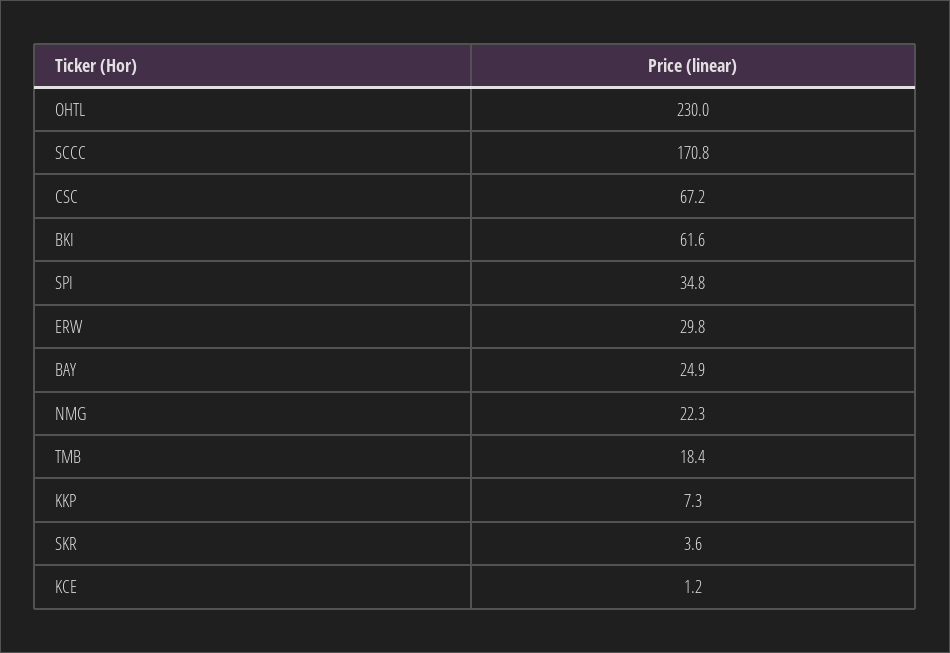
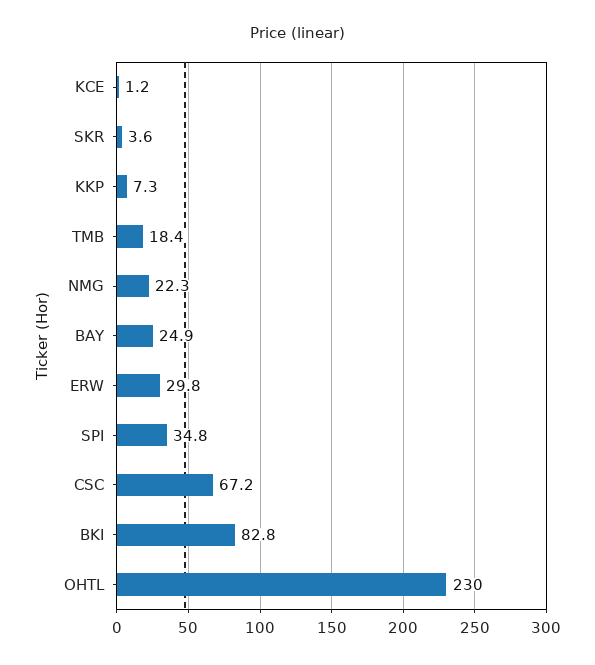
  {
    "OHTL": 230,
-   "SCCC": 170.8,
    "CSC": 67.2,
-   "BKI": 61.6,
+   "BKI": 82.8,
    "SPI": 34.8,
    "ERW": 29.8,
    "BAY": 24.9,
    "NMG": 22.3,
    "TMB": 18.4,
    "KKP": 7.3,
    "SKR": 3.6,
    "KCE": 1.2
  }

